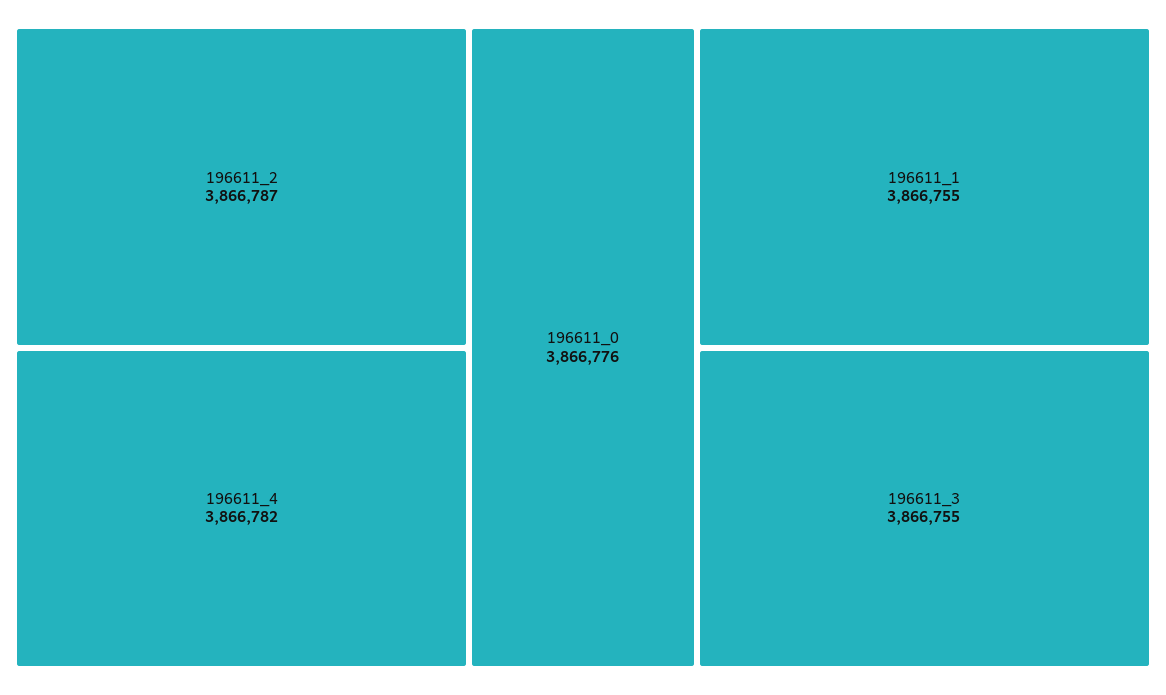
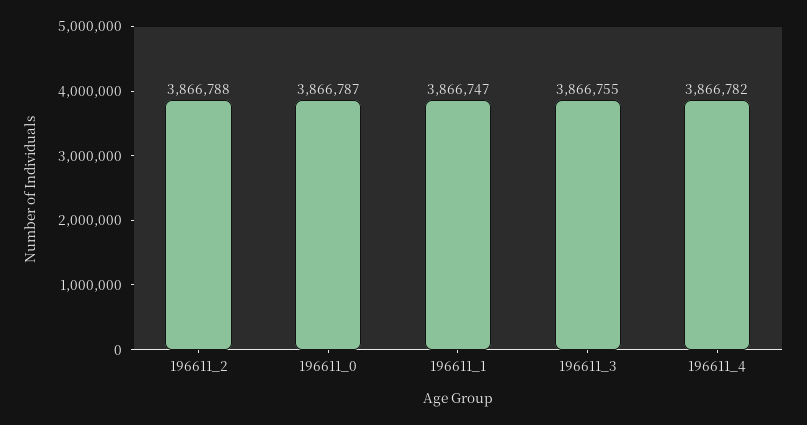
  {
-   "196611_2": 3866787,
+   "196611_2": 3866788,
    "196611_4": 3866782,
-   "196611_0": 3866776,
+   "196611_0": 3866787,
-   "196611_1": 3866755,
+   "196611_1": 3866747,
    "196611_3": 3866755
  }

